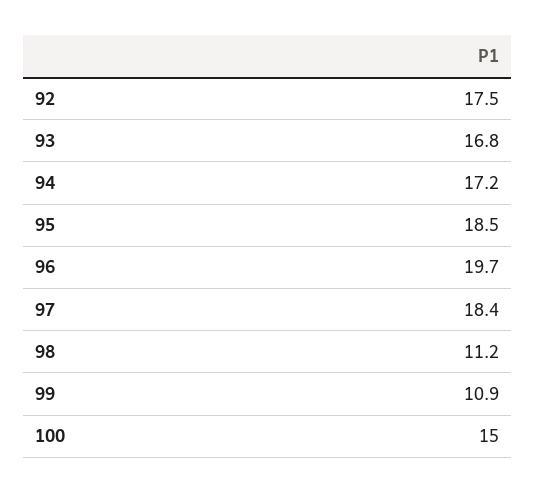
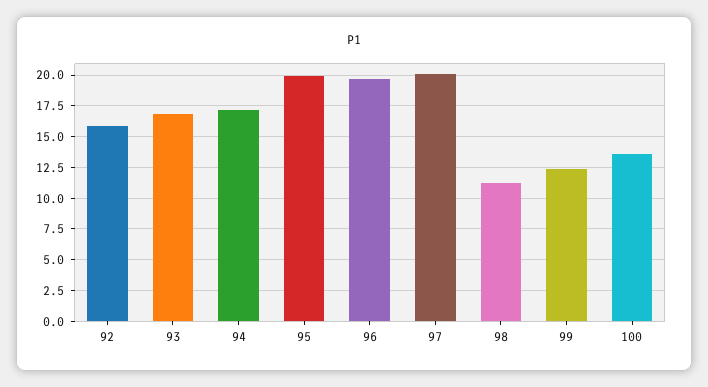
  {
-   "92": 17.5,
+   "92": 16,
    "93": 16.8,
    "94": 17.2,
-   "95": 18.5,
+   "95": 20,
    "96": 19.7,
-   "97": 18.4,
+   "97": 20,
    "98": 11.2,
-   "99": 10.9,
+   "99": 12.5,
-   "100": 15
+   "100": 13.5
  }

